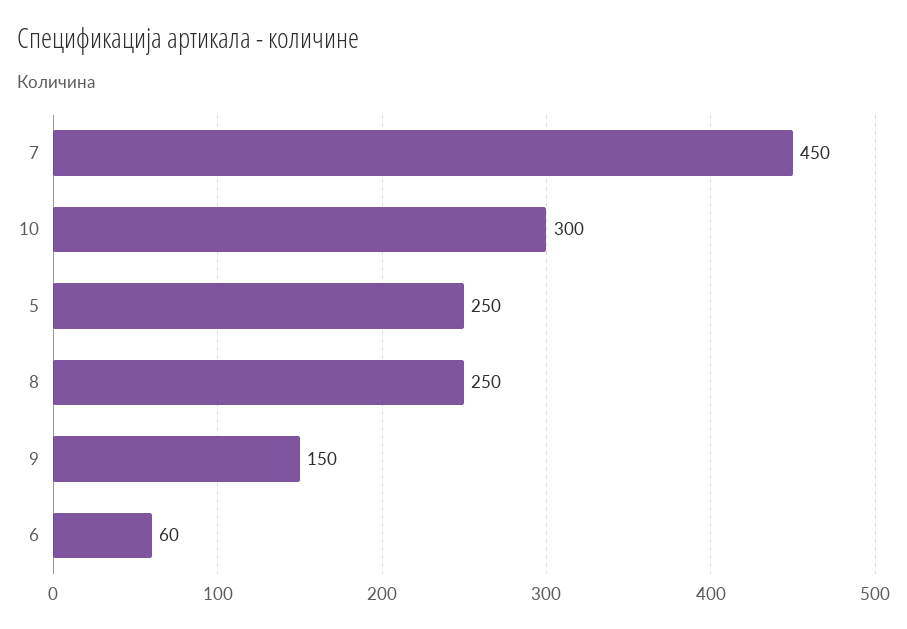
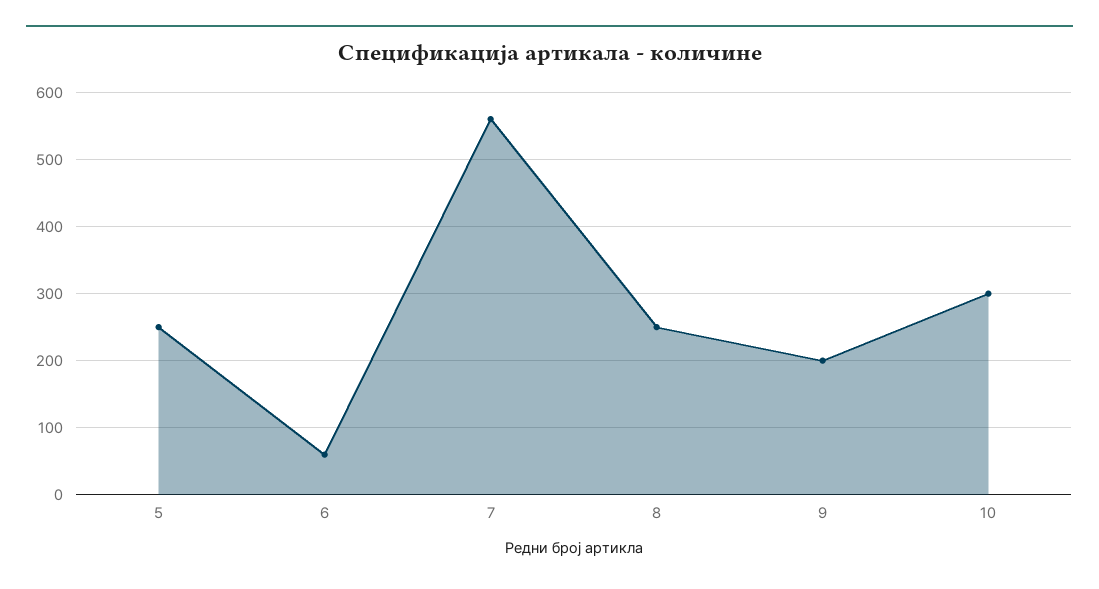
  {
-   "7": 450,
+   "7": 560,
    "10": 300,
    "5": 250,
    "8": 250,
-   "9": 150,
+   "9": 200,
    "6": 60
  }

